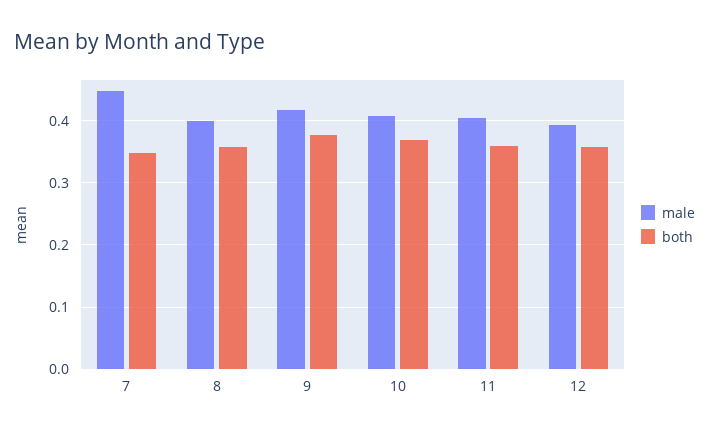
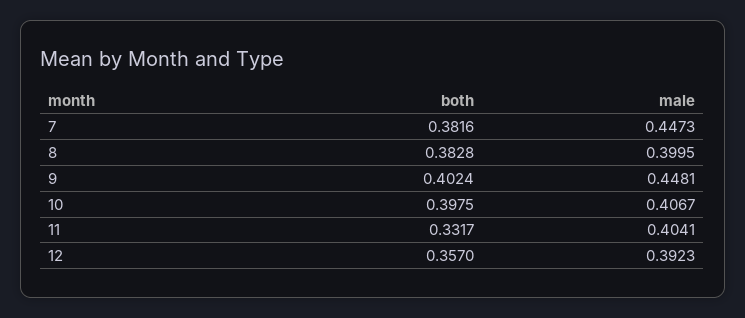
  {
    "male": {
      "7": 0.4473,
      "8": 0.3995,
-     "9": 0.42,
+     "9": 0.4481,
      "10": 0.4067,
      "11": 0.4041,
      "12": 0.3923
    },
    "both": {
-     "7": 0.35,
+     "7": 0.3816,
-     "8": 0.36,
+     "8": 0.3828,
-     "9": 0.38,
+     "9": 0.4024,
-     "10": 0.37,
+     "10": 0.3975,
-     "11": 0.36,
+     "11": 0.3317,
      "12": 0.357
    }
  }

